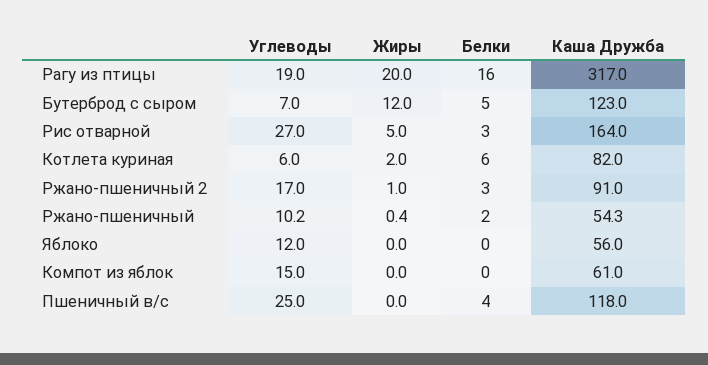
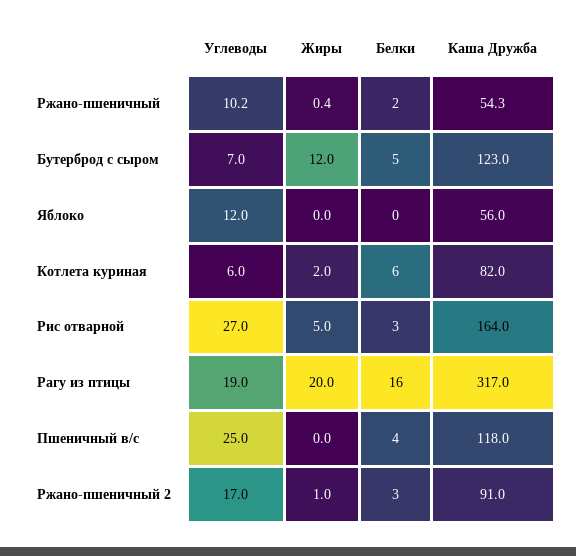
  {
    "Углеводы": {
      "Рагу из птицы": 19,
      "Бутерброд с сыром": 7,
      "Рис отварной": 27,
      "Котлета куриная": 6,
      "Ржано-пшеничный 2": 17,
      "Ржано-пшеничный": 10.2,
      "Яблоко": 12,
-     "Компот из яблок": 15,
      "Пшеничный в/с": 25
    },
    "Жиры": {
      "Рагу из птицы": 20,
      "Бутерброд с сыром": 12,
      "Рис отварной": 5,
      "Котлета куриная": 2,
      "Ржано-пшеничный 2": 1,
      "Ржано-пшеничный": 0.4,
      "Яблоко": 0,
-     "Компот из яблок": 0,
      "Пшеничный в/с": 0
    },
    "Белки": {
      "Рагу из птицы": 16,
      "Бутерброд с сыром": 5,
      "Рис отварной": 3,
      "Котлета куриная": 6,
      "Ржано-пшеничный 2": 3,
      "Ржано-пшеничный": 2,
      "Яблоко": 0,
-     "Компот из яблок": 0,
      "Пшеничный в/с": 4
    },
    "Каша Дружба": {
      "Рагу из птицы": 317,
      "Бутерброд с сыром": 123,
      "Рис отварной": 164,
      "Котлета куриная": 82,
      "Ржано-пшеничный 2": 91,
      "Ржано-пшеничный": 54.3,
      "Яблоко": 56,
-     "Компот из яблок": 61,
      "Пшеничный в/с": 118
    }
  }

